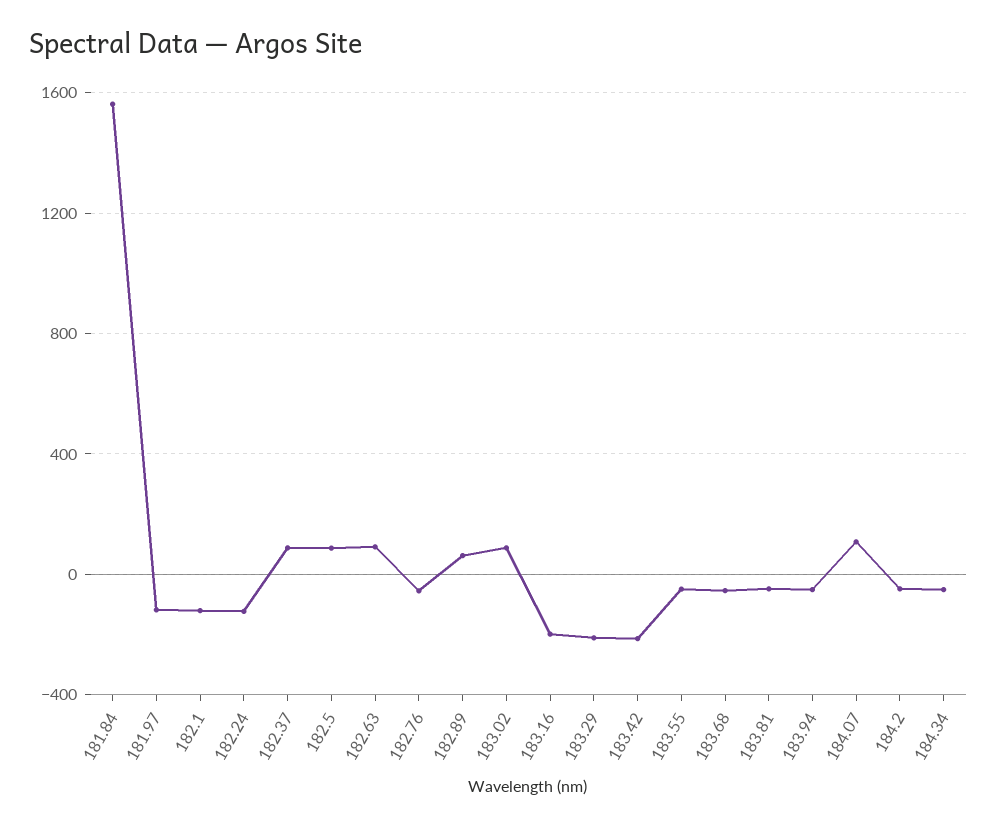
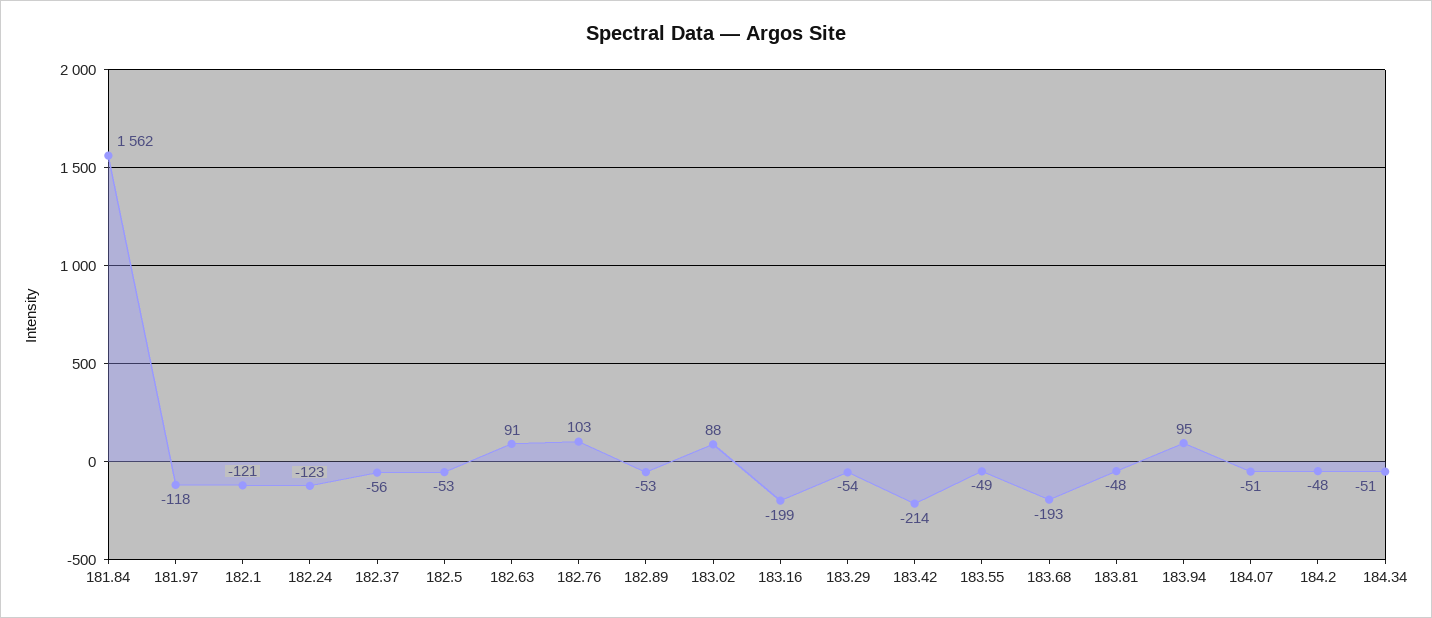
  {
    "181.84": 1562,
    "181.97": -118,
    "182.1": -121,
    "182.24": -123,
-   "182.37": 100,
+   "182.37": -56,
-   "182.5": 100,
+   "182.5": -53,
    "182.63": 91,
-   "182.76": -50,
+   "182.76": 103,
-   "182.89": 50,
+   "182.89": -53,
    "183.02": 88,
    "183.16": -199,
-   "183.29": -200,
+   "183.29": -54,
    "183.42": -214,
    "183.55": -49,
-   "183.68": -50,
+   "183.68": -193,
    "183.81": -48,
-   "183.94": -50,
+   "183.94": 95,
-   "184.07": 100,
+   "184.07": -51,
    "184.2": -48,
    "184.34": -51
  }

